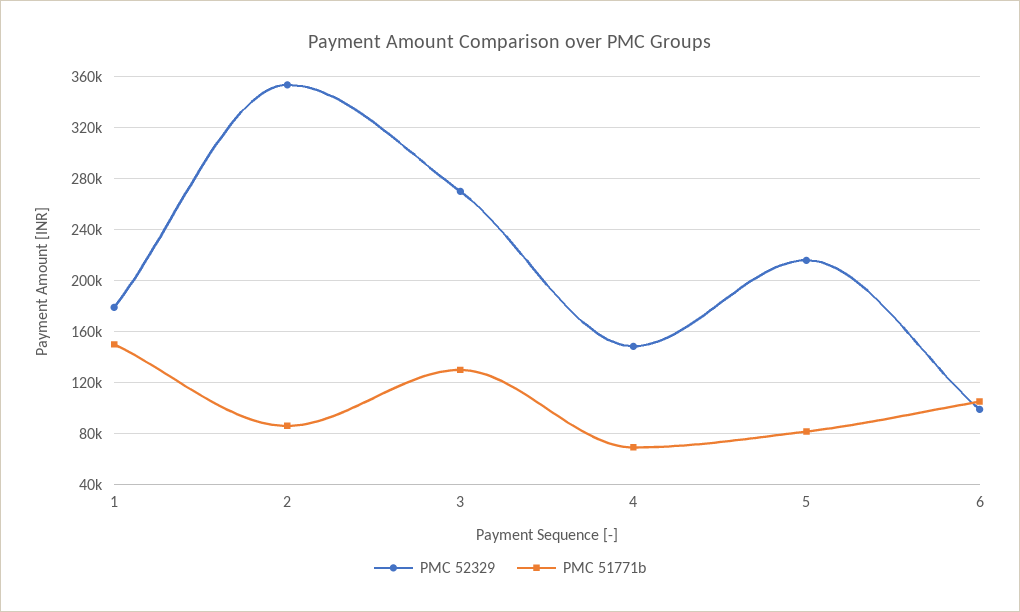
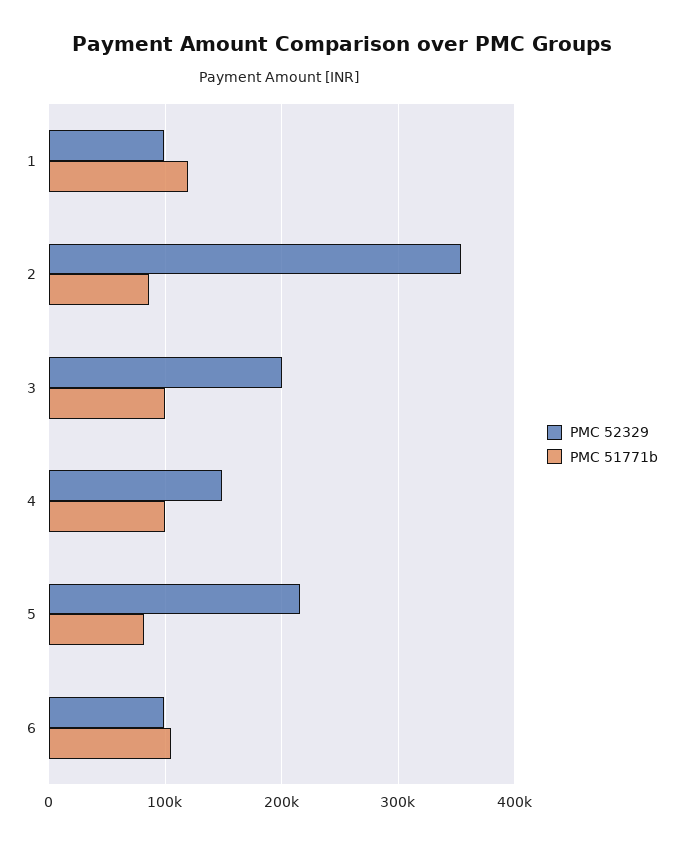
  {
    "PMC 52329": {
-     "1": 180000,
+     "1": 100000,
      "2": 355000,
-     "3": 270000,
+     "3": 200000,
      "4": 150000,
      "5": 215000,
      "6": 100000
    },
    "PMC 51771b": {
-     "1": 150000,
+     "1": 120000,
      "2": 85000,
-     "3": 130000,
+     "3": 100000,
-     "4": 70000,
+     "4": 100000,
      "5": 80000,
      "6": 105000
    }
  }

